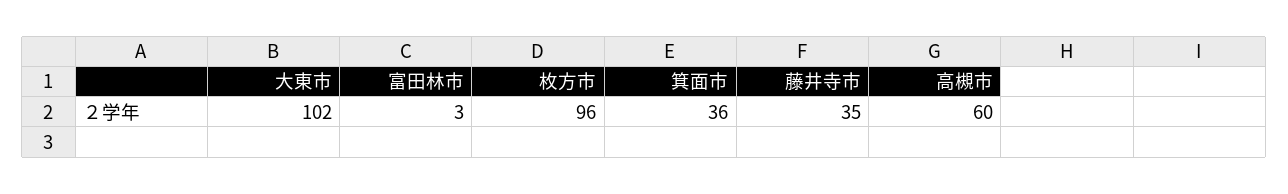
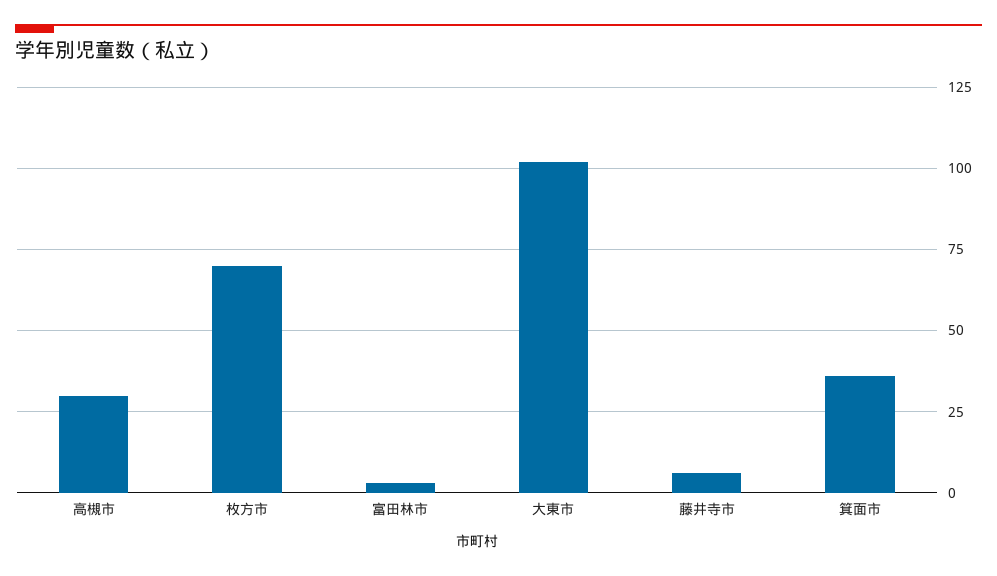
  {
    "大東市": 102,
    "富田林市": 3,
-   "枚方市": 96,
+   "枚方市": 70,
    "箕面市": 36,
-   "藤井寺市": 35,
+   "藤井寺市": 5,
-   "高槻市": 60
+   "高槻市": 30
  }

